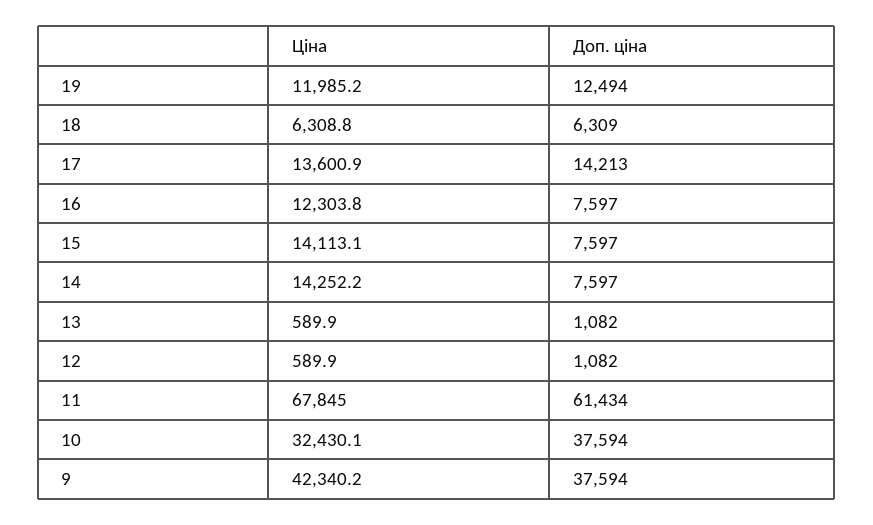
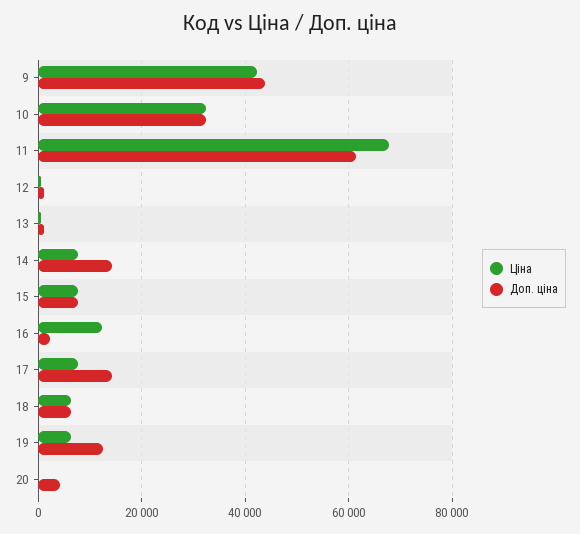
  {
    "Ціна": {
-     "19": 11985.2,
+     "19": 6000,
      "18": 6308.8,
-     "17": 13600.9,
+     "17": 8000,
      "16": 12303.8,
-     "15": 14113.1,
+     "15": 8000,
-     "14": 14252.2,
+     "14": 8000,
      "13": 589.9,
      "12": 589.9,
      "11": 67845,
      "10": 32430.1,
-     "9": 42340.2
+     "9": 42340.2,
+     "20": 0
    },
    "Доп. ціна": {
      "19": 12494,
      "18": 6309,
      "17": 14213,
-     "16": 7597,
+     "16": 2000,
      "15": 7597,
-     "14": 7597,
+     "14": 14000,
      "13": 1082,
      "12": 1082,
      "11": 61434,
-     "10": 37594,
+     "10": 32000,
-     "9": 37594
+     "9": 44000,
+     "20": 4000
    }
  }

